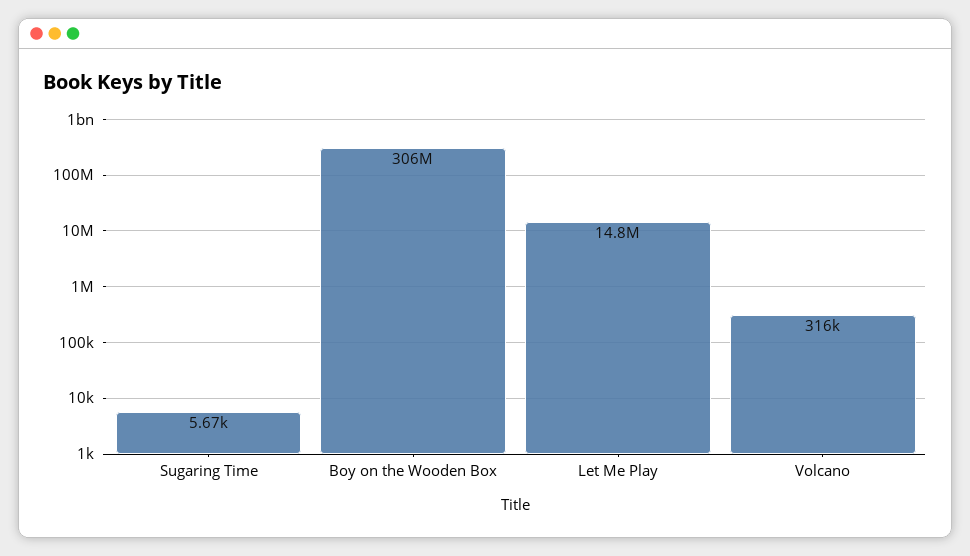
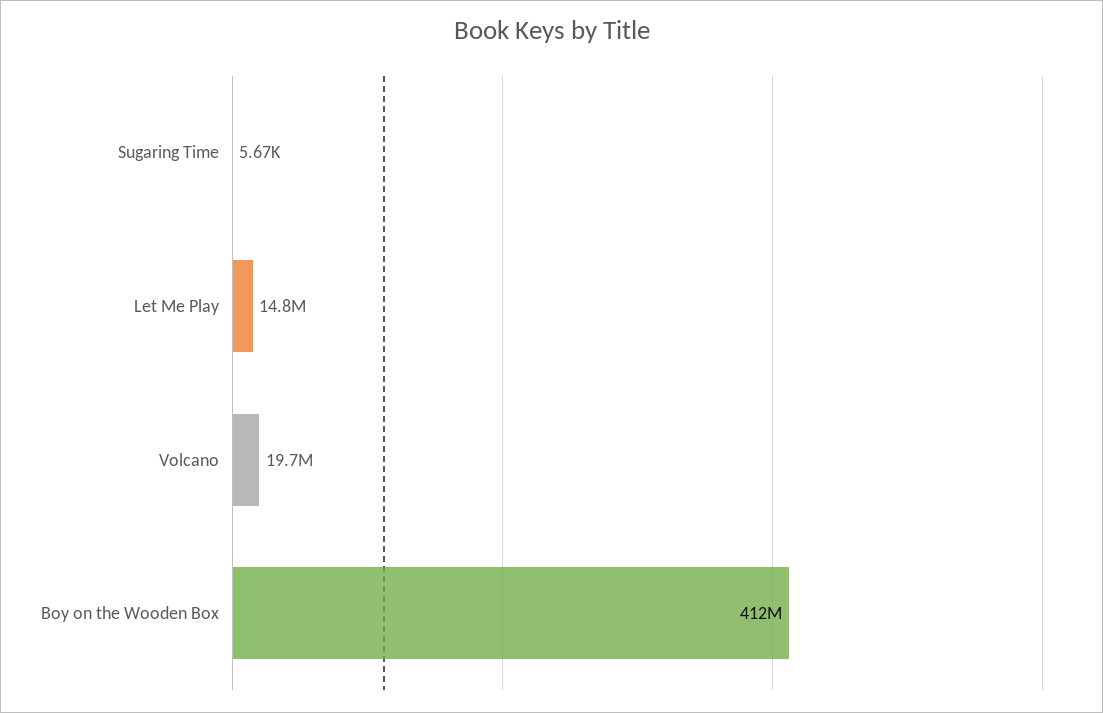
  {
    "Sugaring Time": 5670,
-   "Boy on the Wooden Box": 306000000,
+   "Boy on the Wooden Box": 412000000,
    "Let Me Play": 14800000,
-   "Volcano": 316000
+   "Volcano": 19700000
  }

